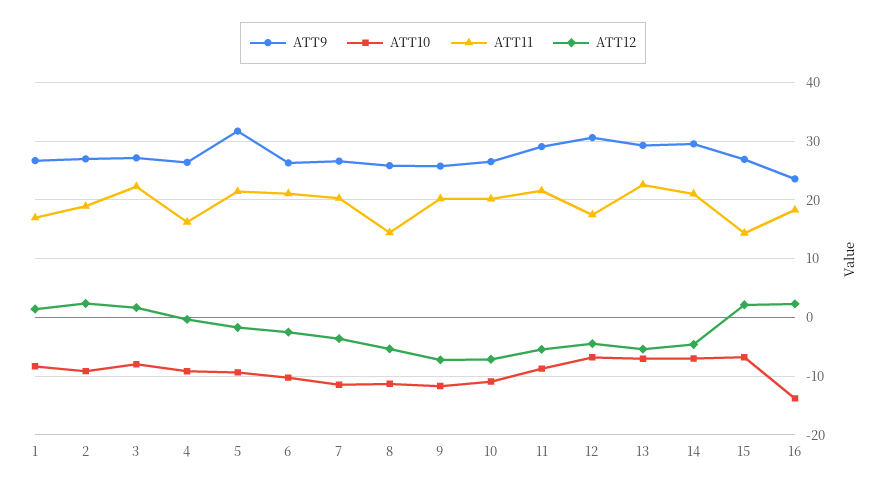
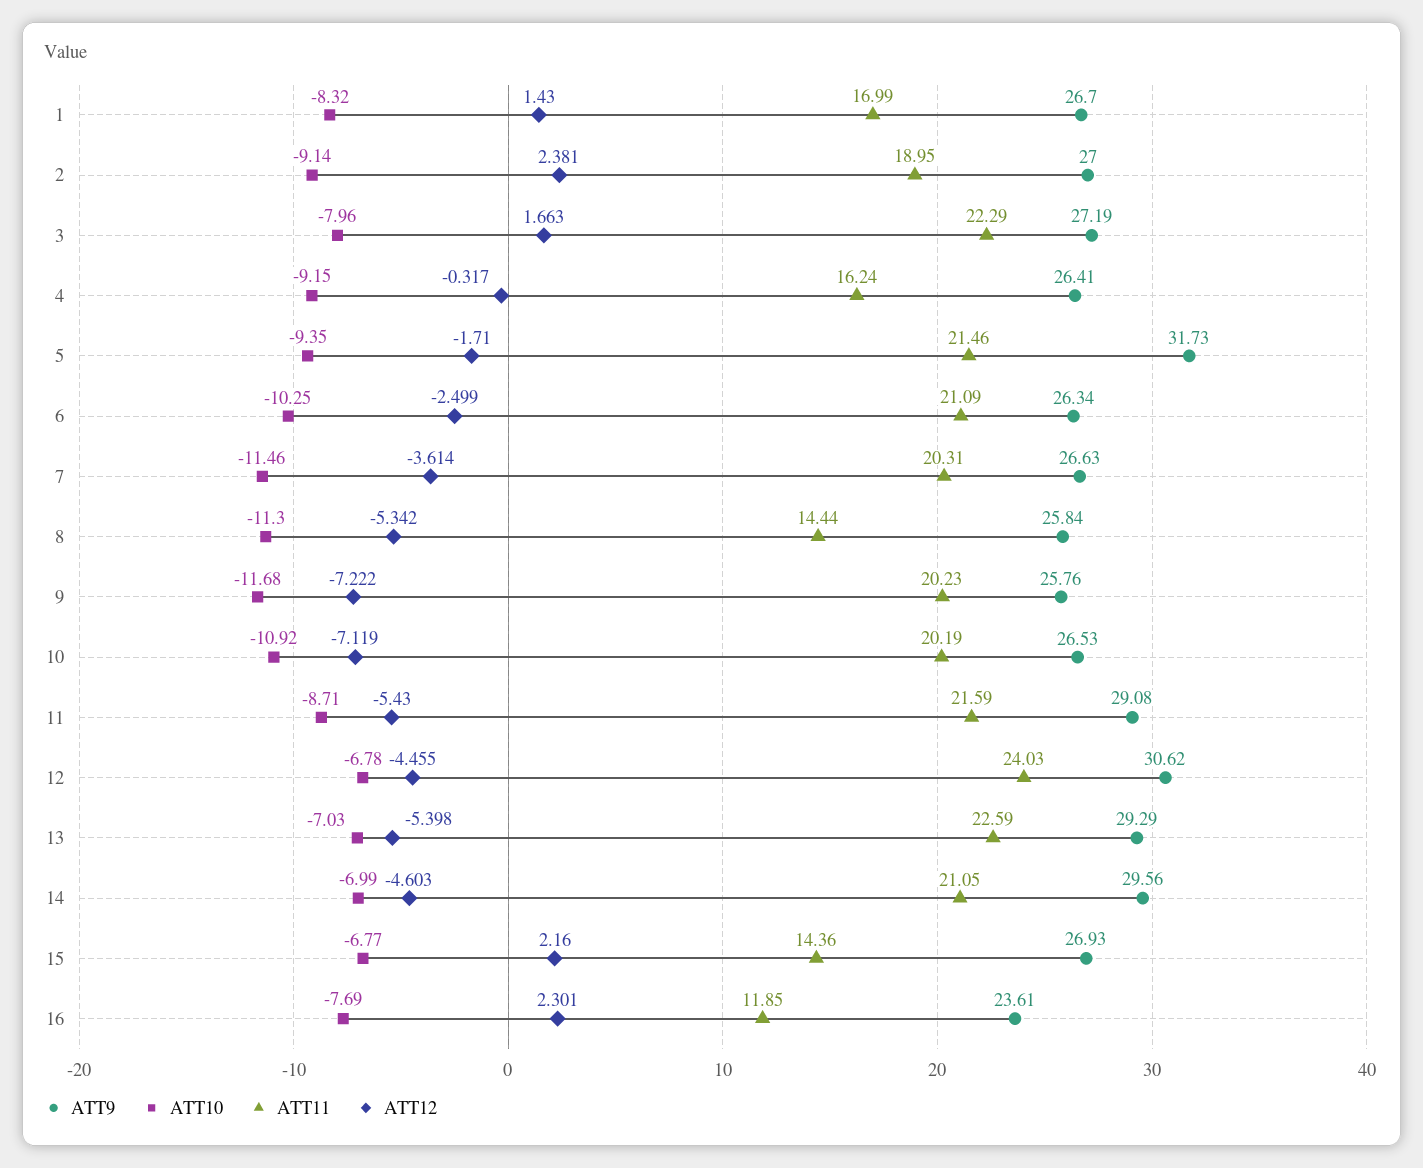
  {
    "ATT9": {
      "1": 26.7,
      "2": 27,
      "3": 27.19,
      "4": 26.41,
      "5": 31.73,
      "6": 26.34,
      "7": 26.63,
      "8": 25.84,
      "9": 25.76,
      "10": 26.53,
      "11": 29.08,
      "12": 30.62,
      "13": 29.29,
      "14": 29.56,
      "15": 26.93,
      "16": 23.61
    },
    "ATT10": {
      "1": -8.32,
      "2": -9.14,
      "3": -7.96,
      "4": -9.15,
      "5": -9.35,
      "6": -10.25,
      "7": -11.46,
      "8": -11.3,
      "9": -11.68,
      "10": -10.92,
      "11": -8.71,
      "12": -6.78,
      "13": -7.03,
      "14": -6.99,
      "15": -6.77,
-     "16": -14
+     "16": -7.69
    },
    "ATT11": {
      "1": 16.99,
      "2": 18.95,
      "3": 22.29,
      "4": 16.24,
      "5": 21.46,
      "6": 21.09,
      "7": 20.31,
      "8": 14.44,
      "9": 20.23,
      "10": 20.19,
      "11": 21.59,
-     "12": 18,
+     "12": 24.03,
      "13": 22.59,
      "14": 21.05,
      "15": 14.36,
-     "16": 18
+     "16": 11.85
    },
    "ATT12": {
      "1": 1.43,
      "2": 2.381,
      "3": 1.663,
      "4": -0.317,
      "5": -1.71,
      "6": -2.499,
      "7": -3.614,
      "8": -5.342,
      "9": -7.222,
      "10": -7.119,
      "11": -5.43,
      "12": -4.455,
      "13": -5.398,
      "14": -4.603,
      "15": 2.16,
      "16": 2.301
    }
  }

